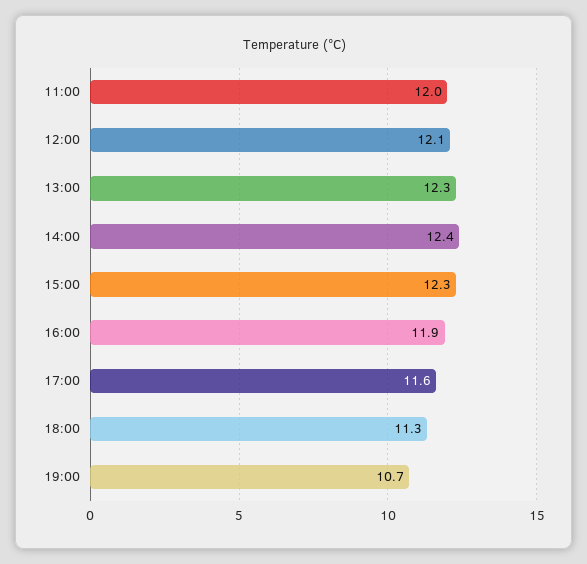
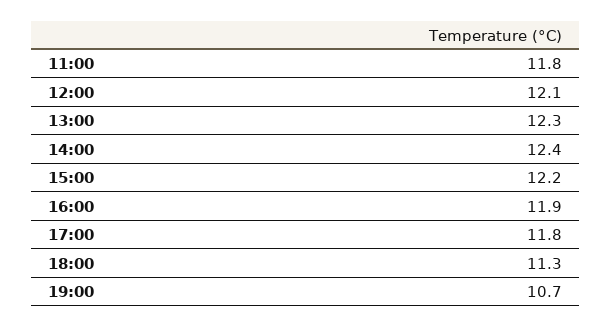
  {
-   "11:00": 12,
+   "11:00": 11.8,
    "12:00": 12.1,
    "13:00": 12.3,
    "14:00": 12.4,
-   "15:00": 12.3,
+   "15:00": 12.2,
    "16:00": 11.9,
-   "17:00": 11.6,
+   "17:00": 11.8,
    "18:00": 11.3,
    "19:00": 10.7
  }

